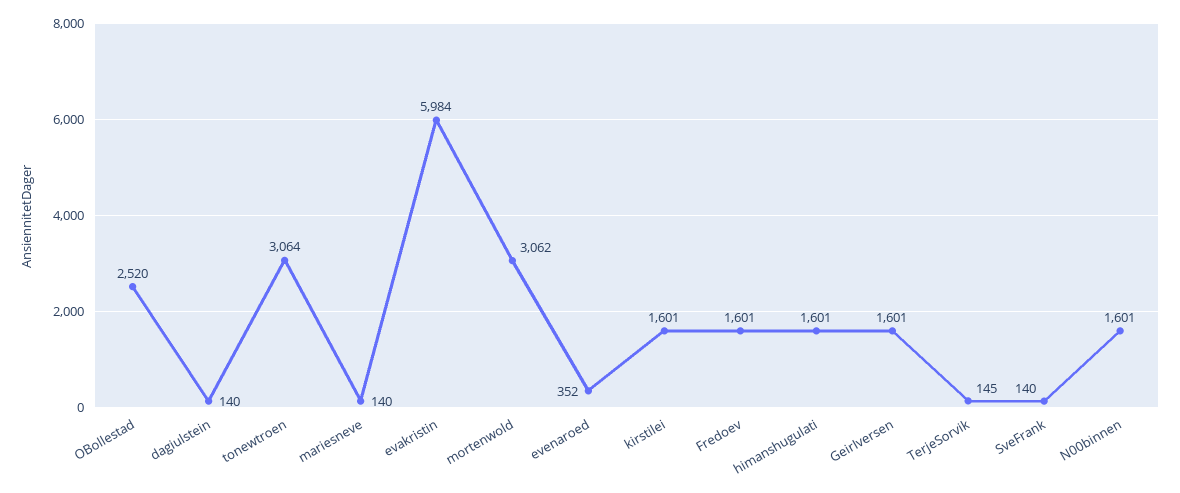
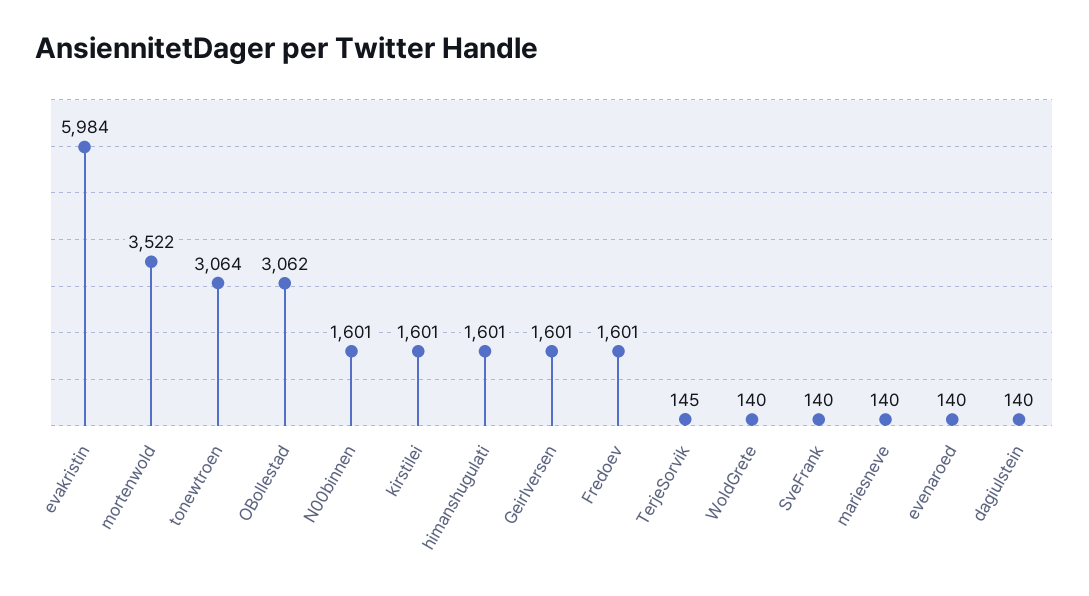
  {
-   "OBollestad": 2520,
+   "OBollestad": 3062,
    "dagiulstein": 140,
    "tonewtroen": 3064,
    "mariesneve": 140,
    "evakristin": 5984,
-   "mortenwold": 3062,
+   "mortenwold": 3522,
-   "evenaroed": 352,
+   "evenaroed": 140,
    "kirstilei": 1601,
    "Fredoev": 1601,
    "himanshugulati": 1601,
    "GeirIversen": 1601,
    "TerjeSorvik": 145,
    "SveFrank": 140,
-   "N00binnen": 1601
+   "N00binnen": 1601,
+   "WoldGrete": 140
  }

